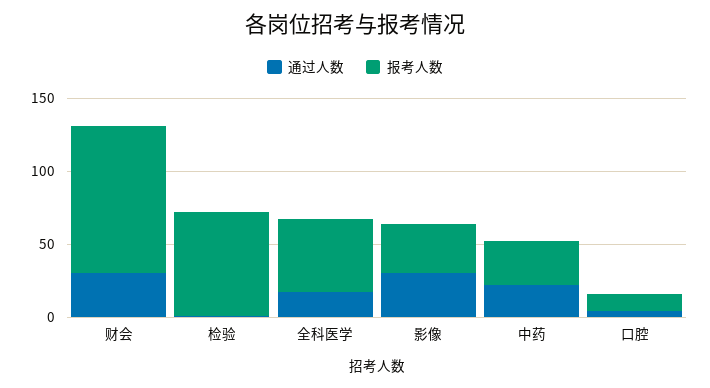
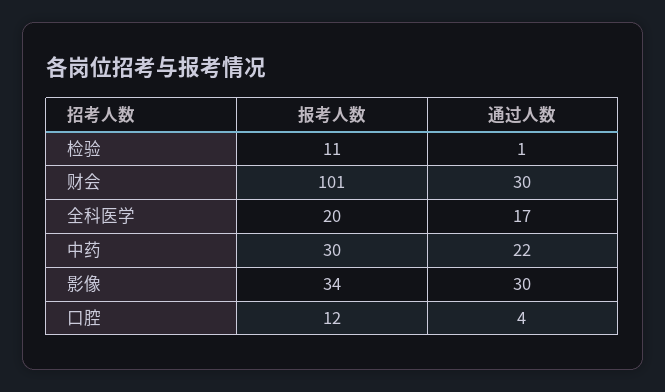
  {
    "通过人数": {
      "财会": 30,
      "检验": 1,
      "全科医学": 17,
      "影像": 30,
      "中药": 22,
      "口腔": 4
    },
    "报考人数": {
      "财会": 101,
-     "检验": 70,
+     "检验": 11,
-     "全科医学": 50,
+     "全科医学": 20,
      "影像": 34,
      "中药": 30,
      "口腔": 12
    }
  }

